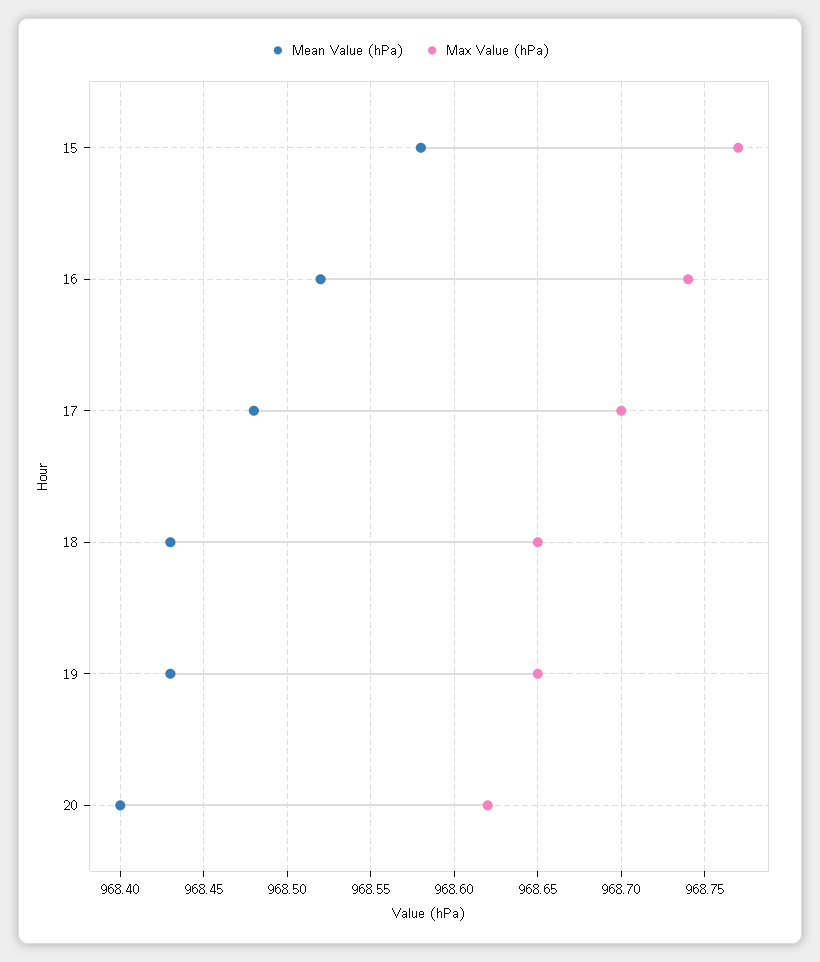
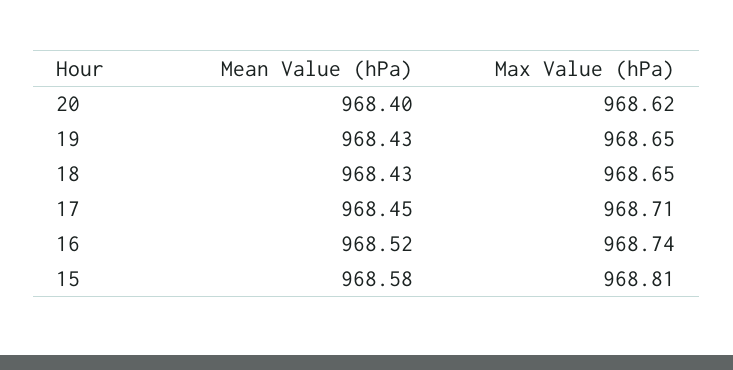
  {
    "Mean Value (hPa)": {
      "15": 968.58,
      "16": 968.52,
-     "17": 968.48,
+     "17": 968.45,
      "18": 968.43,
      "19": 968.43,
      "20": 968.4
    },
    "Max Value (hPa)": {
-     "15": 968.77,
+     "15": 968.81,
      "16": 968.74,
-     "17": 968.7,
+     "17": 968.71,
      "18": 968.65,
      "19": 968.65,
      "20": 968.62
    }
  }

